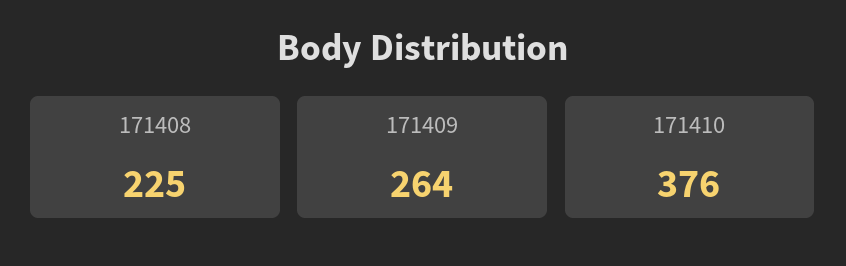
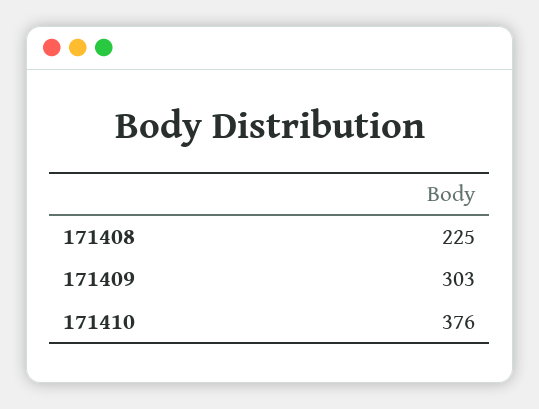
  {
    "171408": 225,
-   "171409": 264,
+   "171409": 303,
    "171410": 376
  }

